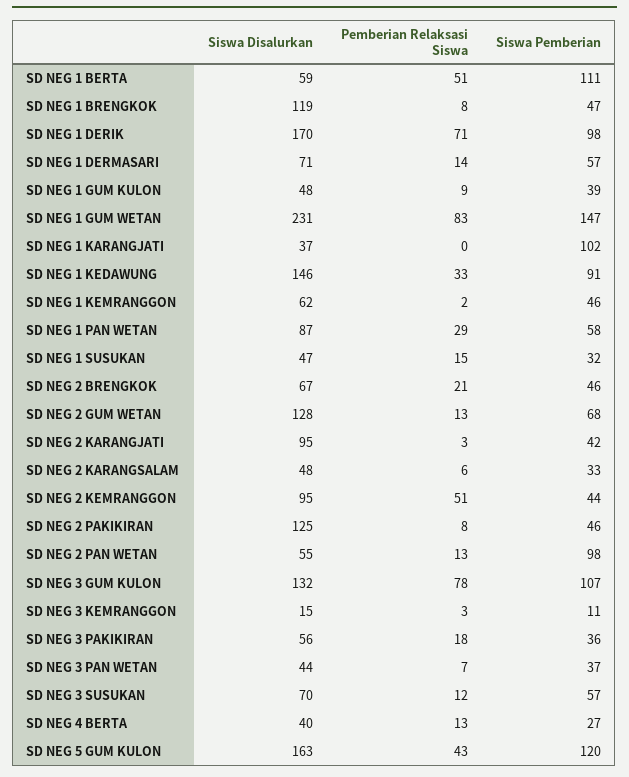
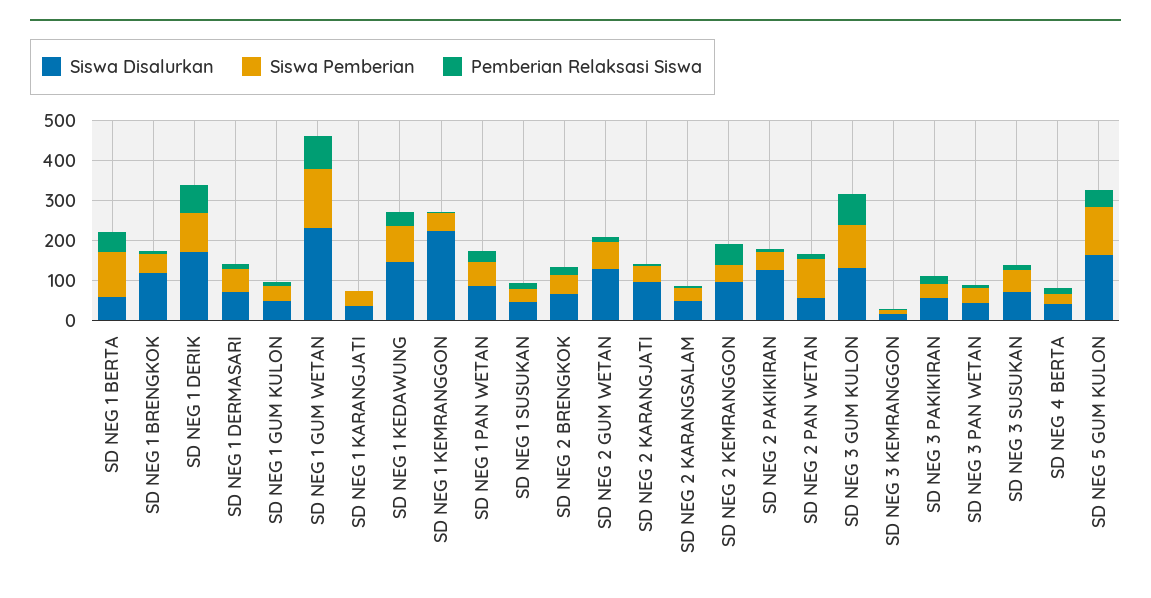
  {
    "Siswa Disalurkan": {
      "SD NEG 1 BERTA": 59,
      "SD NEG 1 BRENGKOK": 119,
      "SD NEG 1 DERIK": 170,
      "SD NEG 1 DERMASARI": 71,
      "SD NEG 1 GUM KULON": 48,
      "SD NEG 1 GUM WETAN": 231,
      "SD NEG 1 KARANGJATI": 37,
      "SD NEG 1 KEDAWUNG": 146,
-     "SD NEG 1 KEMRANGGON": 62,
+     "SD NEG 1 KEMRANGGON": 220,
      "SD NEG 1 PAN WETAN": 87,
      "SD NEG 1 SUSUKAN": 47,
      "SD NEG 2 BRENGKOK": 67,
      "SD NEG 2 GUM WETAN": 128,
      "SD NEG 2 KARANGJATI": 95,
      "SD NEG 2 KARANGSALAM": 48,
      "SD NEG 2 KEMRANGGON": 95,
      "SD NEG 2 PAKIKIRAN": 125,
      "SD NEG 2 PAN WETAN": 55,
      "SD NEG 3 GUM KULON": 132,
      "SD NEG 3 KEMRANGGON": 15,
      "SD NEG 3 PAKIKIRAN": 56,
      "SD NEG 3 PAN WETAN": 44,
      "SD NEG 3 SUSUKAN": 70,
      "SD NEG 4 BERTA": 40,
      "SD NEG 5 GUM KULON": 163
    },
    "Pemberian Relaksasi Siswa": {
      "SD NEG 1 BERTA": 51,
      "SD NEG 1 BRENGKOK": 8,
      "SD NEG 1 DERIK": 71,
      "SD NEG 1 DERMASARI": 14,
      "SD NEG 1 GUM KULON": 9,
      "SD NEG 1 GUM WETAN": 83,
      "SD NEG 1 KARANGJATI": 0,
      "SD NEG 1 KEDAWUNG": 33,
      "SD NEG 1 KEMRANGGON": 2,
      "SD NEG 1 PAN WETAN": 29,
      "SD NEG 1 SUSUKAN": 15,
      "SD NEG 2 BRENGKOK": 21,
      "SD NEG 2 GUM WETAN": 13,
      "SD NEG 2 KARANGJATI": 3,
      "SD NEG 2 KARANGSALAM": 6,
      "SD NEG 2 KEMRANGGON": 51,
      "SD NEG 2 PAKIKIRAN": 8,
      "SD NEG 2 PAN WETAN": 13,
      "SD NEG 3 GUM KULON": 78,
      "SD NEG 3 KEMRANGGON": 3,
      "SD NEG 3 PAKIKIRAN": 18,
      "SD NEG 3 PAN WETAN": 7,
      "SD NEG 3 SUSUKAN": 12,
      "SD NEG 4 BERTA": 13,
      "SD NEG 5 GUM KULON": 43
    },
    "Siswa Pemberian": {
      "SD NEG 1 BERTA": 111,
      "SD NEG 1 BRENGKOK": 47,
      "SD NEG 1 DERIK": 98,
      "SD NEG 1 DERMASARI": 57,
      "SD NEG 1 GUM KULON": 39,
      "SD NEG 1 GUM WETAN": 147,
-     "SD NEG 1 KARANGJATI": 102,
+     "SD NEG 1 KARANGJATI": 40,
      "SD NEG 1 KEDAWUNG": 91,
      "SD NEG 1 KEMRANGGON": 46,
      "SD NEG 1 PAN WETAN": 58,
      "SD NEG 1 SUSUKAN": 32,
      "SD NEG 2 BRENGKOK": 46,
      "SD NEG 2 GUM WETAN": 68,
      "SD NEG 2 KARANGJATI": 42,
      "SD NEG 2 KARANGSALAM": 33,
      "SD NEG 2 KEMRANGGON": 44,
      "SD NEG 2 PAKIKIRAN": 46,
      "SD NEG 2 PAN WETAN": 98,
      "SD NEG 3 GUM KULON": 107,
      "SD NEG 3 KEMRANGGON": 11,
      "SD NEG 3 PAKIKIRAN": 36,
      "SD NEG 3 PAN WETAN": 37,
      "SD NEG 3 SUSUKAN": 57,
      "SD NEG 4 BERTA": 27,
      "SD NEG 5 GUM KULON": 120
    }
  }

